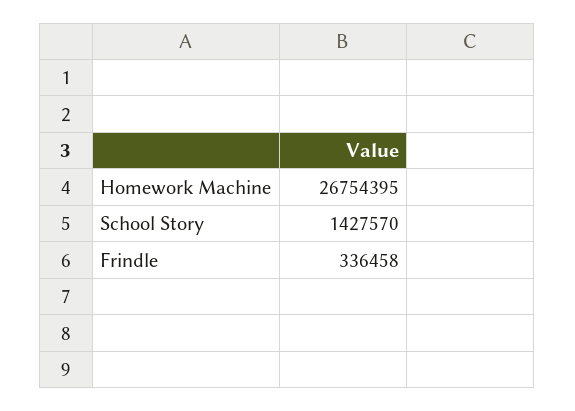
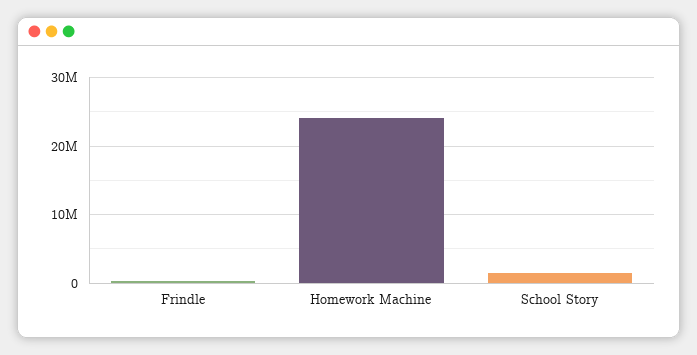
  {
-   "Homework Machine": 26754395,
+   "Homework Machine": 24000000,
    "School Story": 1427570,
    "Frindle": 336458
  }

